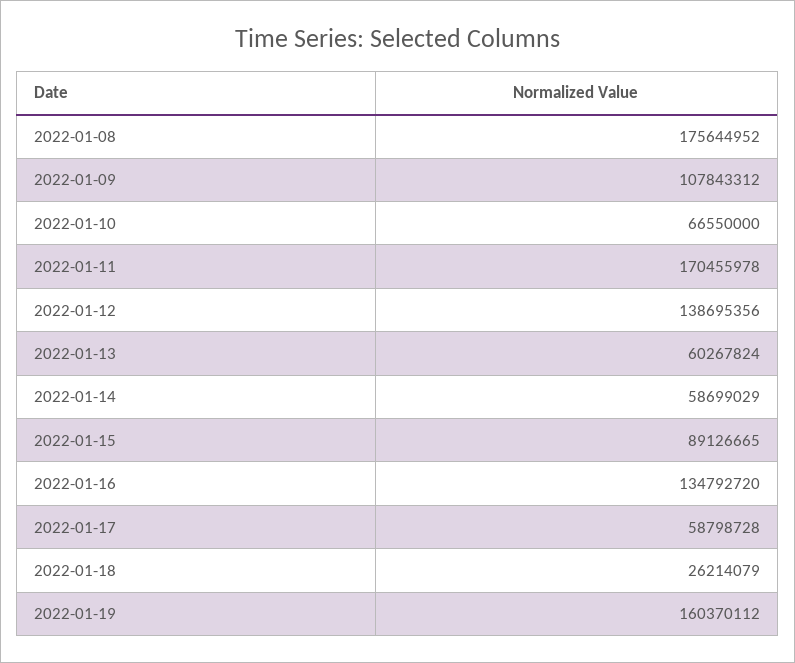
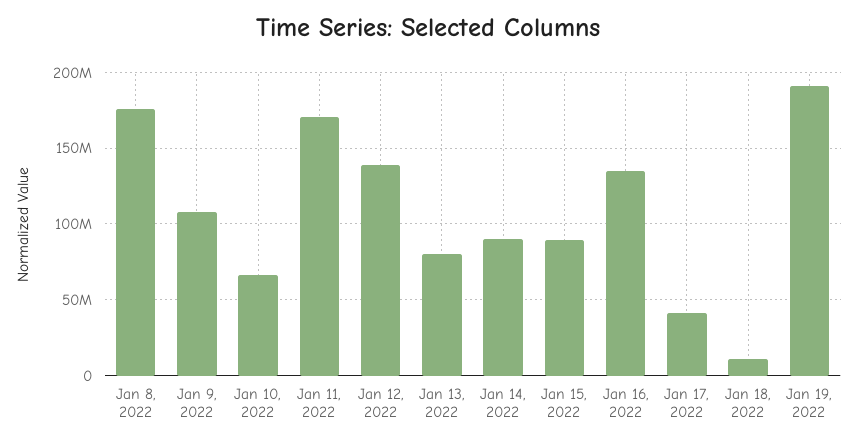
  {
    "2022-01-08": 175644952,
    "2022-01-09": 107843312,
    "2022-01-10": 66550000,
    "2022-01-11": 170455978,
    "2022-01-12": 138695356,
-   "2022-01-13": 60267824,
+   "2022-01-13": 80000000,
-   "2022-01-14": 58699029,
+   "2022-01-14": 90000000,
    "2022-01-15": 89126665,
    "2022-01-16": 134792720,
-   "2022-01-17": 58798728,
+   "2022-01-17": 40000000,
-   "2022-01-18": 26214079,
+   "2022-01-18": 10000000,
-   "2022-01-19": 160370112
+   "2022-01-19": 190000000
  }

